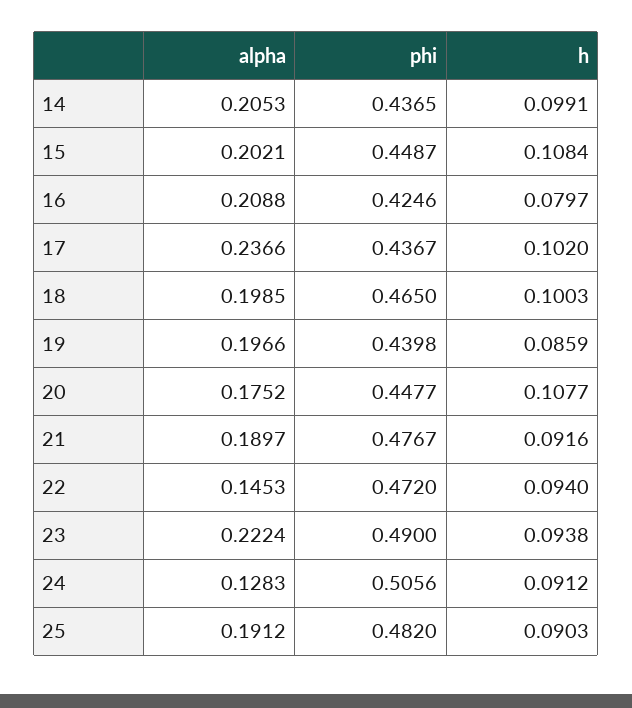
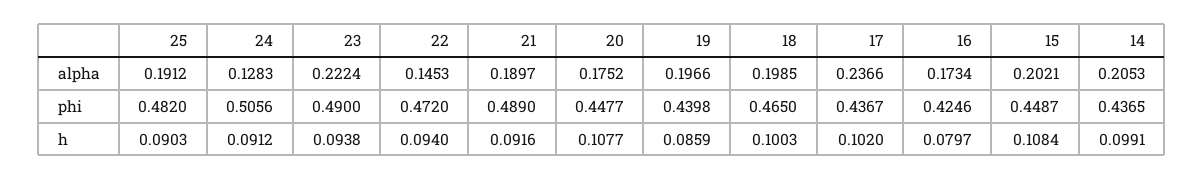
  {
    "alpha": {
      "14": 0.2053,
      "15": 0.2021,
-     "16": 0.2088,
+     "16": 0.1734,
      "17": 0.2366,
      "18": 0.1985,
      "19": 0.1966,
      "20": 0.1752,
      "21": 0.1897,
      "22": 0.1453,
      "23": 0.2224,
      "24": 0.1283,
      "25": 0.1912
    },
    "phi": {
      "14": 0.4365,
      "15": 0.4487,
      "16": 0.4246,
      "17": 0.4367,
      "18": 0.465,
      "19": 0.4398,
      "20": 0.4477,
-     "21": 0.4767,
+     "21": 0.489,
      "22": 0.472,
      "23": 0.49,
      "24": 0.5056,
      "25": 0.482
    },
    "h": {
      "14": 0.0991,
      "15": 0.1084,
      "16": 0.0797,
      "17": 0.102,
      "18": 0.1003,
      "19": 0.0859,
      "20": 0.1077,
      "21": 0.0916,
      "22": 0.094,
      "23": 0.0938,
      "24": 0.0912,
      "25": 0.0903
    }
  }

